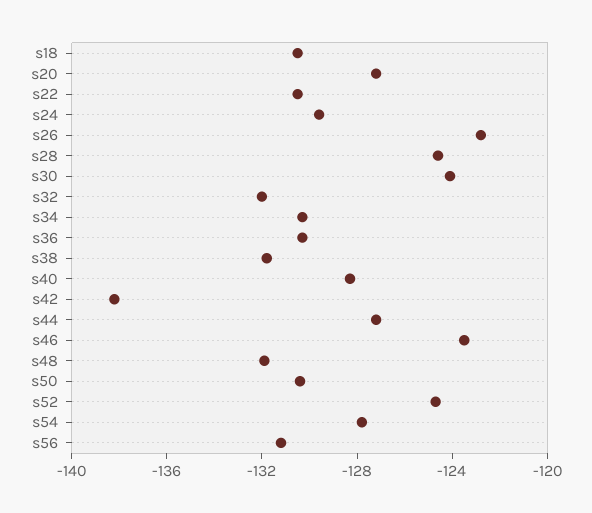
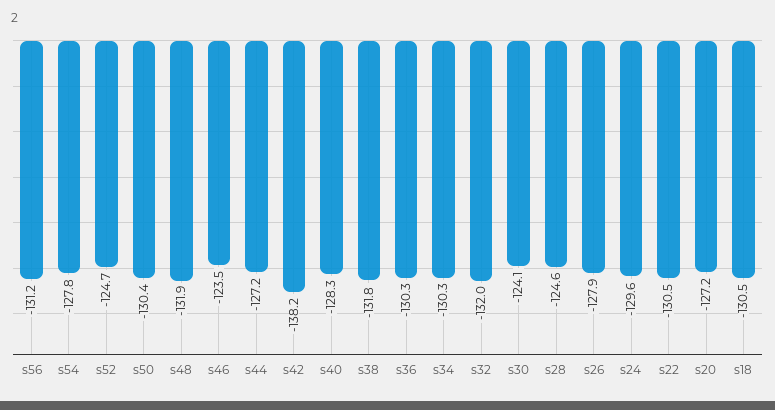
  {
    "s18": -130.5,
    "s20": -127.2,
    "s22": -130.5,
    "s24": -129.6,
-   "s26": -123,
+   "s26": -127.9,
    "s28": -124.6,
    "s30": -124.1,
    "s32": -132,
    "s34": -130.3,
    "s36": -130.3,
    "s38": -131.8,
    "s40": -128.3,
    "s42": -138.2,
    "s44": -127.2,
    "s46": -123.5,
    "s48": -131.9,
    "s50": -130.4,
    "s52": -124.7,
    "s54": -127.8,
    "s56": -131.2
  }

